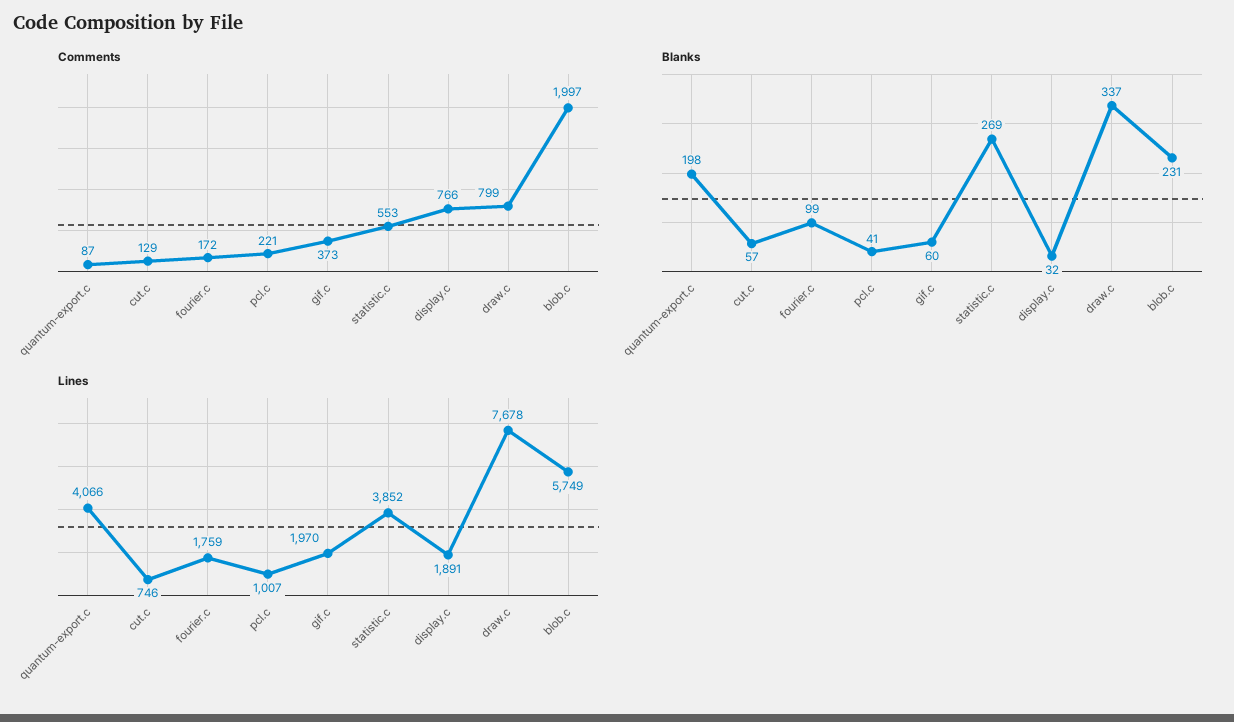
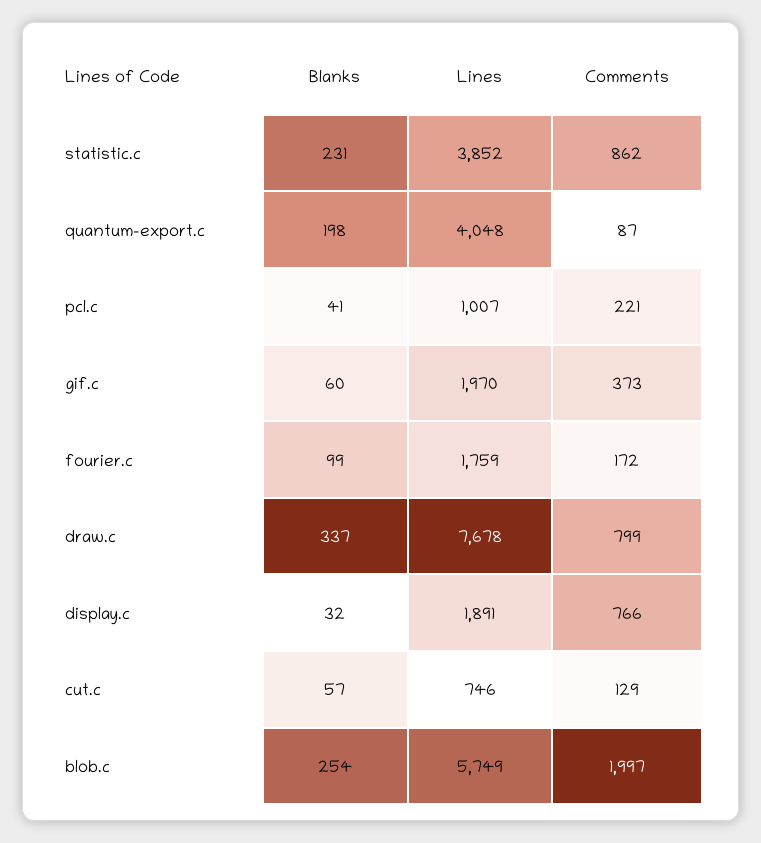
  {
    "Comments": {
      "quantum-export.c": 87,
      "cut.c": 129,
      "fourier.c": 172,
      "pcl.c": 221,
      "gif.c": 373,
-     "statistic.c": 553,
+     "statistic.c": 862,
      "display.c": 766,
      "draw.c": 799,
      "blob.c": 1997
    },
    "Blanks": {
      "quantum-export.c": 198,
      "cut.c": 57,
      "fourier.c": 99,
      "pcl.c": 41,
      "gif.c": 60,
-     "statistic.c": 269,
+     "statistic.c": 231,
      "display.c": 32,
      "draw.c": 337,
-     "blob.c": 231
+     "blob.c": 254
    },
    "Lines": {
-     "quantum-export.c": 4066,
+     "quantum-export.c": 4048,
      "cut.c": 746,
      "fourier.c": 1759,
      "pcl.c": 1007,
      "gif.c": 1970,
      "statistic.c": 3852,
      "display.c": 1891,
      "draw.c": 7678,
      "blob.c": 5749
    }
  }

